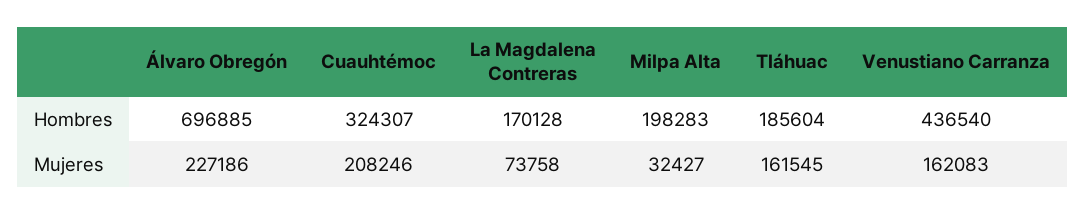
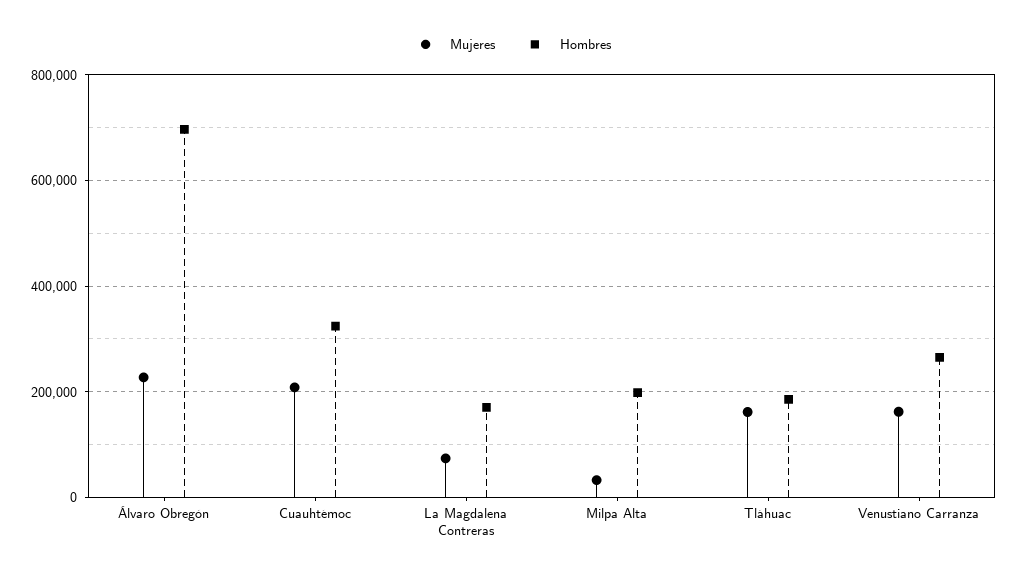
  {
    "Hombres": {
      "Álvaro Obregón": 696885,
      "Cuauhtémoc": 324307,
      "La Magdalena Contreras": 170128,
      "Milpa Alta": 198283,
      "Tláhuac": 185604,
-     "Venustiano Carranza": 436540
+     "Venustiano Carranza": 260000
    },
    "Mujeres": {
      "Álvaro Obregón": 227186,
      "Cuauhtémoc": 208246,
      "La Magdalena Contreras": 73758,
      "Milpa Alta": 32427,
      "Tláhuac": 161545,
      "Venustiano Carranza": 162083
    }
  }

